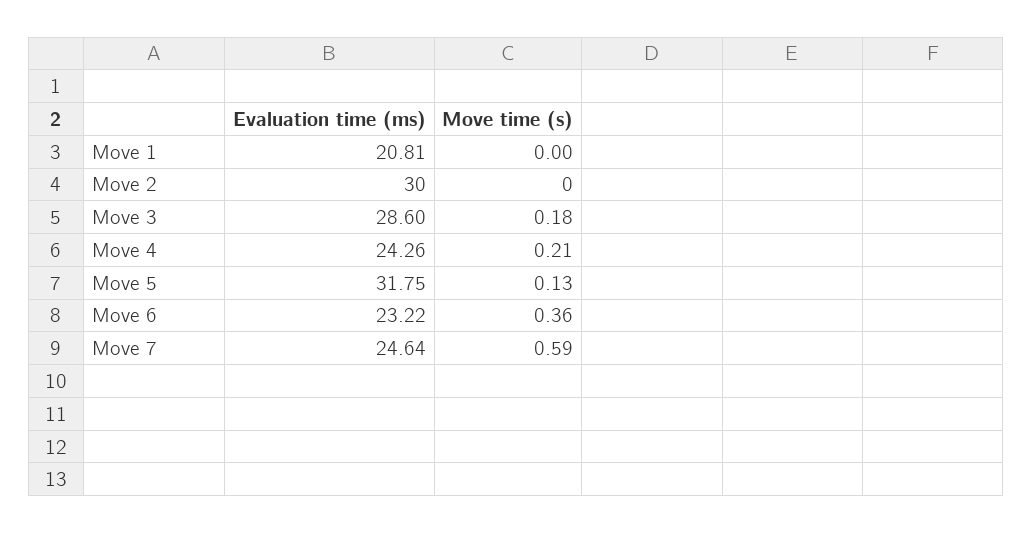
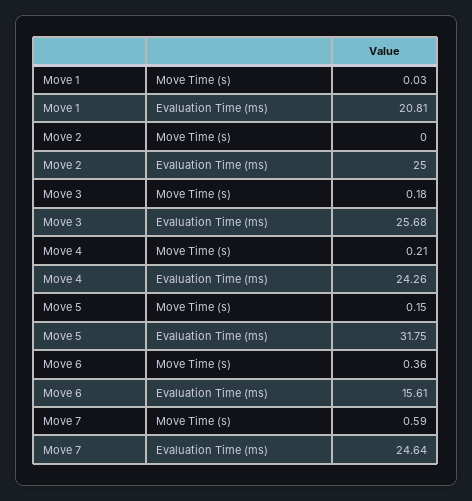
  {
    "Evaluation time (ms)": {
      "Move 1": 20.81,
-     "Move 2": 30,
+     "Move 2": 25,
-     "Move 3": 28.6,
+     "Move 3": 25.68,
      "Move 4": 24.26,
      "Move 5": 31.75,
-     "Move 6": 23.22,
+     "Move 6": 15.61,
      "Move 7": 24.64
    },
    "Move time (s)": {
-     "Move 1": 0,
+     "Move 1": 0.03,
      "Move 2": 0,
      "Move 3": 0.18,
      "Move 4": 0.21,
-     "Move 5": 0.13,
+     "Move 5": 0.15,
      "Move 6": 0.36,
      "Move 7": 0.59
    }
  }

